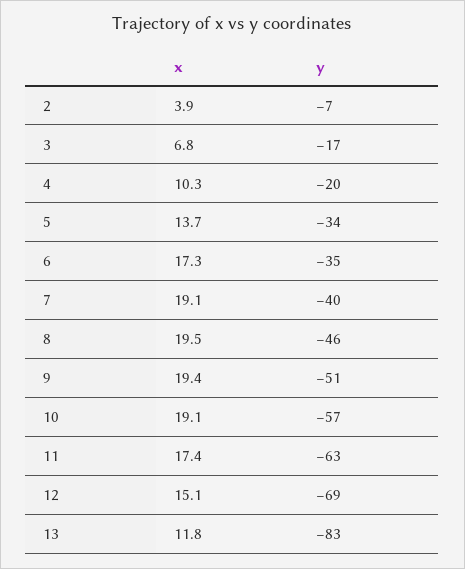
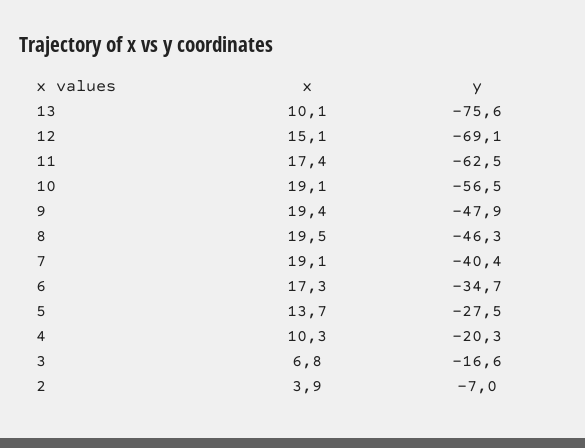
  {
    "x": {
      "2": 3.9,
      "3": 6.8,
      "4": 10.3,
      "5": 13.7,
      "6": 17.3,
      "7": 19.1,
      "8": 19.5,
      "9": 19.4,
      "10": 19.1,
      "11": 17.4,
      "12": 15.1,
-     "13": 11.8
+     "13": 10.1
    },
    "y": {
      "2": -7,
      "3": -16.6,
      "4": -20.3,
-     "5": -34,
+     "5": -27.5,
      "6": -34.7,
      "7": -40.4,
      "8": -46.3,
-     "9": -51,
+     "9": -47.9,
      "10": -56.5,
      "11": -62.5,
      "12": -69.1,
-     "13": -83
+     "13": -75.6
    }
  }

